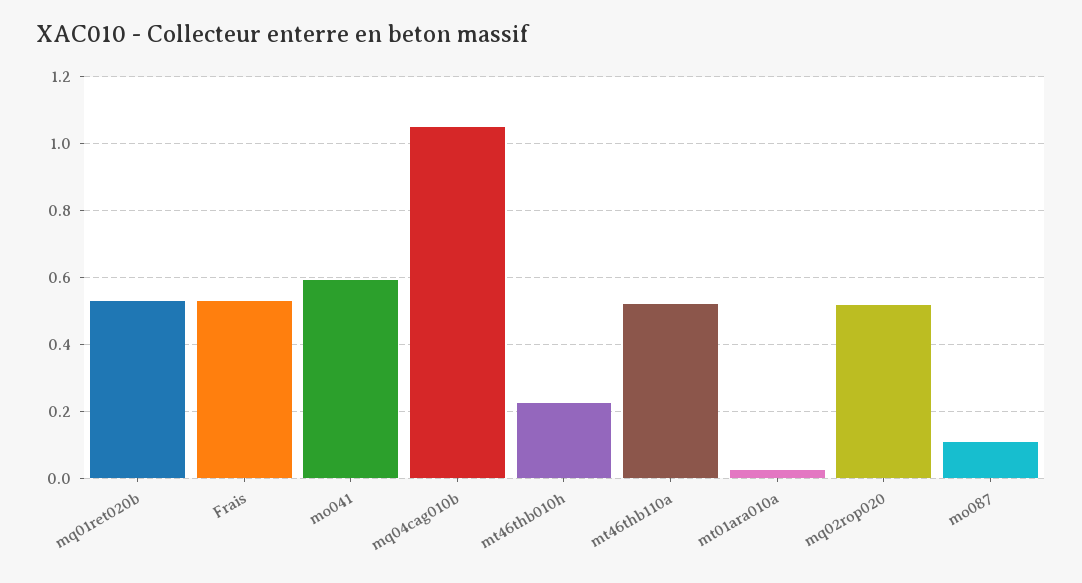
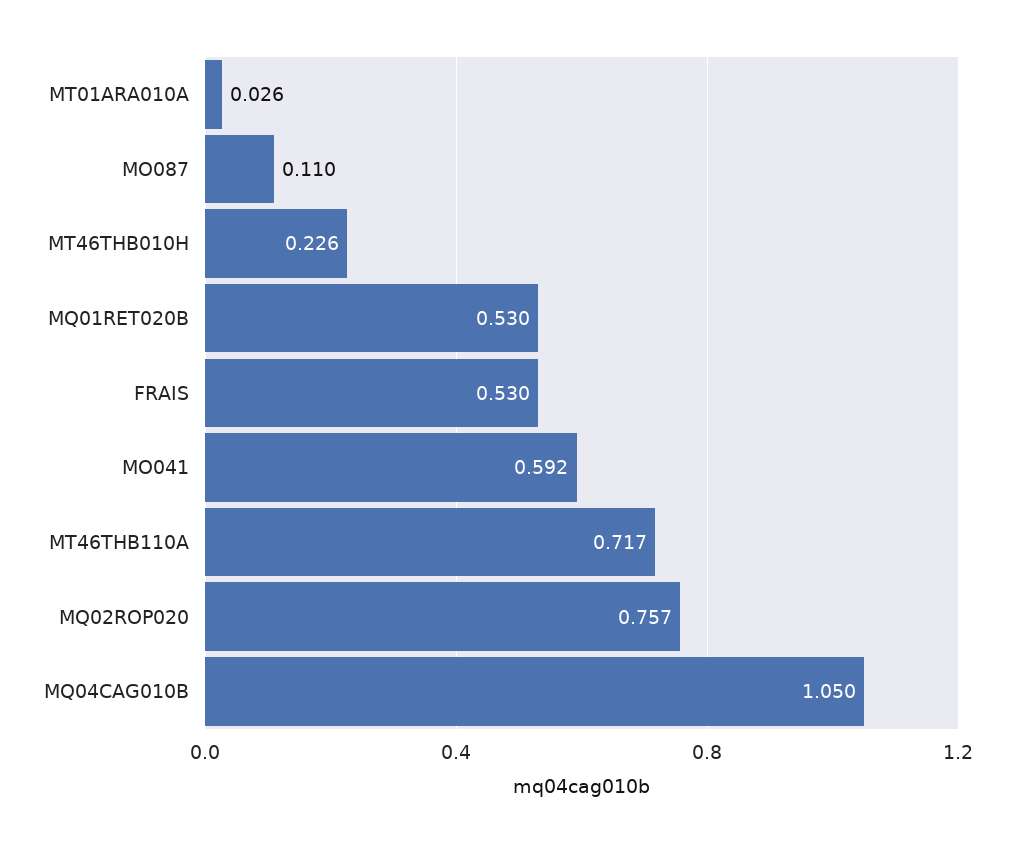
  {
    "mq01ret020b": 0.53,
    "Frais": 0.53,
    "mo041": 0.592,
    "mq04cag010b": 1.05,
    "mt46thb010h": 0.226,
-   "mt46thb110a": 0.52,
+   "mt46thb110a": 0.717,
    "mt01ara010a": 0.026,
-   "mq02rop020": 0.52,
+   "mq02rop020": 0.757,
    "mo087": 0.11
  }

